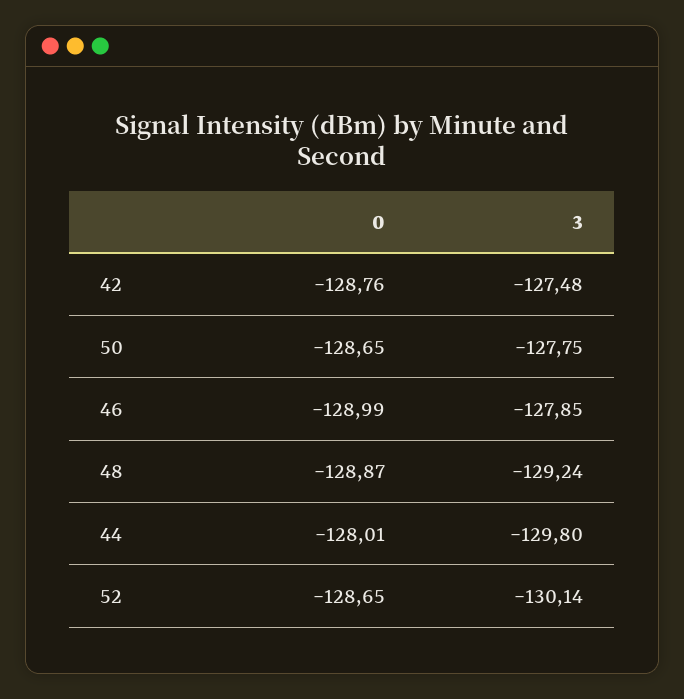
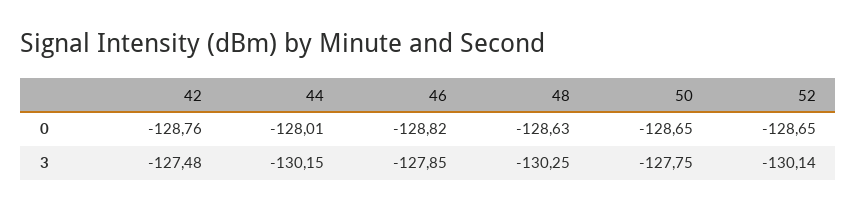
  {
    "0": {
      "42": -128.76,
      "50": -128.65,
-     "46": -128.99,
+     "46": -128.82,
-     "48": -128.87,
+     "48": -128.63,
      "44": -128.01,
      "52": -128.65
    },
    "3": {
      "42": -127.48,
      "50": -127.75,
      "46": -127.85,
-     "48": -129.24,
+     "48": -130.25,
-     "44": -129.8,
+     "44": -130.15,
      "52": -130.14
    }
  }

